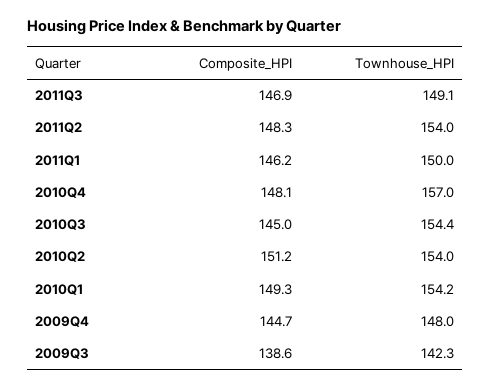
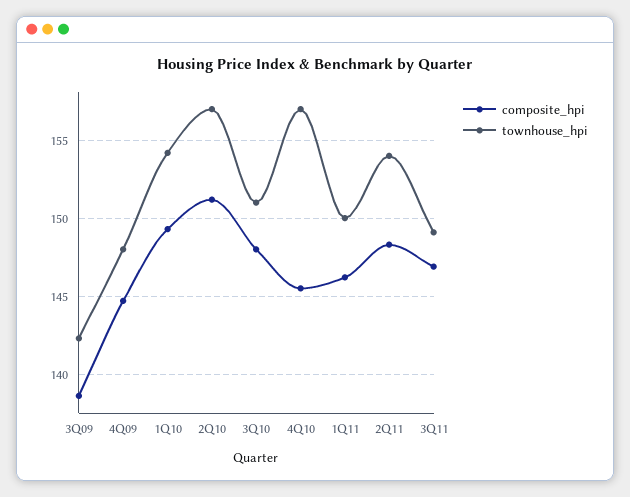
  {
    "Composite_HPI": {
      "2011Q3": 146.9,
      "2011Q2": 148.3,
      "2011Q1": 146.2,
-     "2010Q4": 148.1,
+     "2010Q4": 145.5,
-     "2010Q3": 145,
+     "2010Q3": 148,
      "2010Q2": 151.2,
      "2010Q1": 149.3,
      "2009Q4": 144.7,
      "2009Q3": 138.6
    },
    "Townhouse_HPI": {
      "2011Q3": 149.1,
      "2011Q2": 154,
      "2011Q1": 150,
      "2010Q4": 157,
-     "2010Q3": 154.4,
+     "2010Q3": 151,
-     "2010Q2": 154,
+     "2010Q2": 157,
      "2010Q1": 154.2,
      "2009Q4": 148,
      "2009Q3": 142.3
    }
  }

